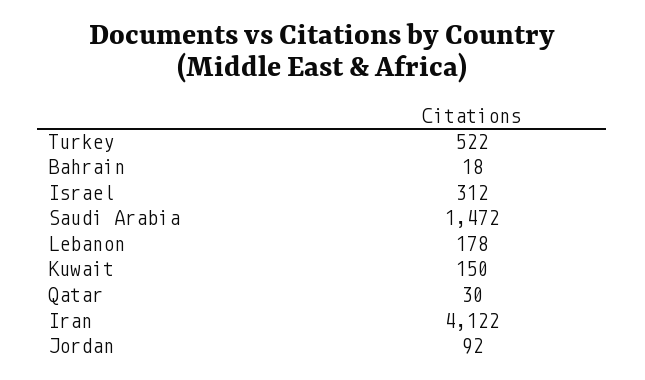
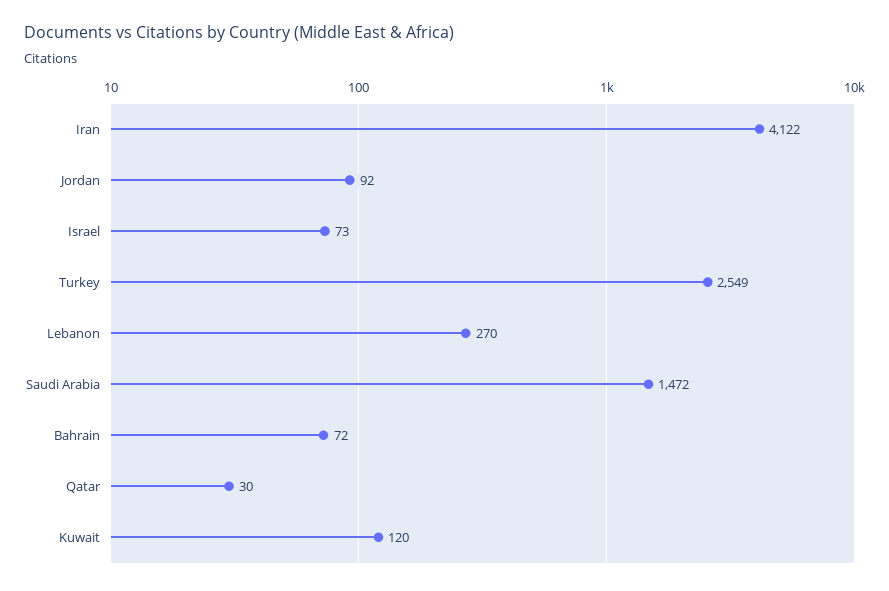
  {
-   "Turkey": 522,
+   "Turkey": 2549,
-   "Bahrain": 18,
+   "Bahrain": 72,
-   "Israel": 312,
+   "Israel": 73,
    "Saudi Arabia": 1472,
-   "Lebanon": 178,
+   "Lebanon": 270,
-   "Kuwait": 150,
+   "Kuwait": 120,
    "Qatar": 30,
    "Iran": 4122,
    "Jordan": 92
  }

